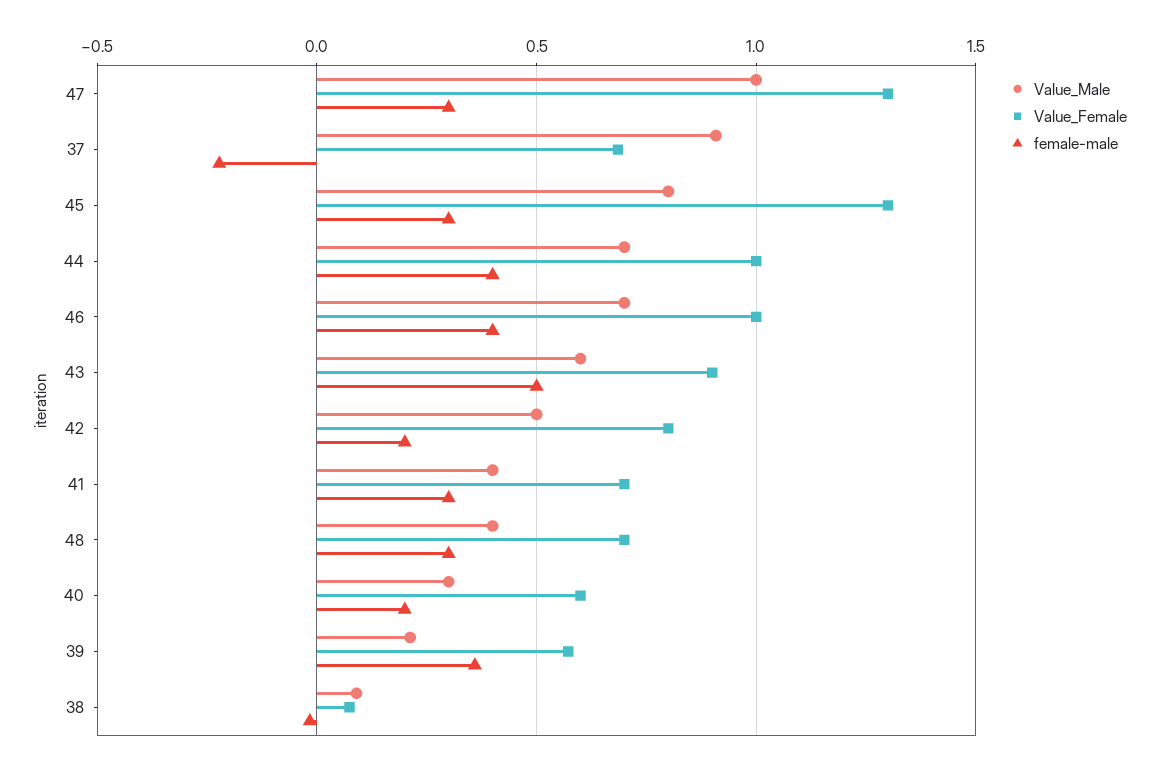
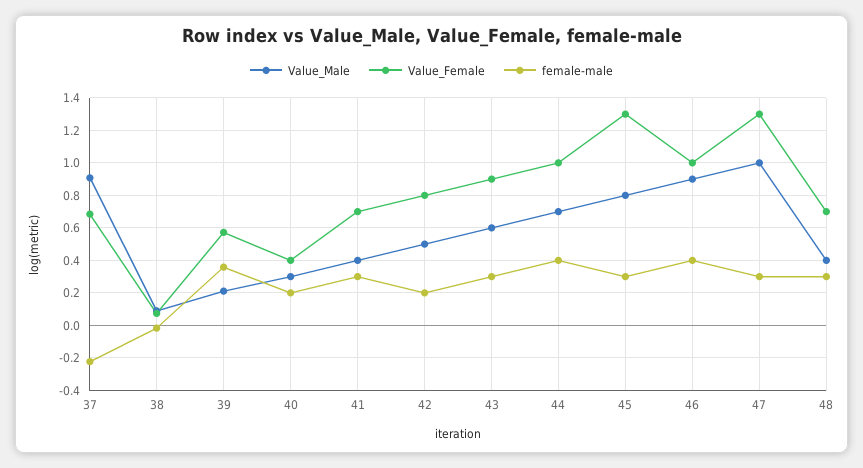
  {
    "Value_Male": {
      "47": 1,
      "37": 0.9,
      "45": 0.8,
      "44": 0.7,
-     "46": 0.7,
+     "46": 0.9,
      "43": 0.6,
      "42": 0.5,
      "41": 0.4,
      "48": 0.4,
      "40": 0.3,
      "39": 0.2,
      "38": 0.1
    },
    "Value_Female": {
      "47": 1.3,
      "37": 0.7,
      "45": 1.3,
      "44": 1,
      "46": 1,
      "43": 0.9,
      "42": 0.8,
      "41": 0.7,
      "48": 0.7,
-     "40": 0.6,
+     "40": 0.4,
      "39": 0.55,
      "38": 0.05
    },
    "female-male": {
      "47": 0.3,
      "37": -0.2,
      "45": 0.3,
      "44": 0.4,
      "46": 0.4,
-     "43": 0.5,
+     "43": 0.3,
      "42": 0.2,
      "41": 0.3,
      "48": 0.3,
      "40": 0.2,
      "39": 0.35,
      "38": 0
    }
  }

